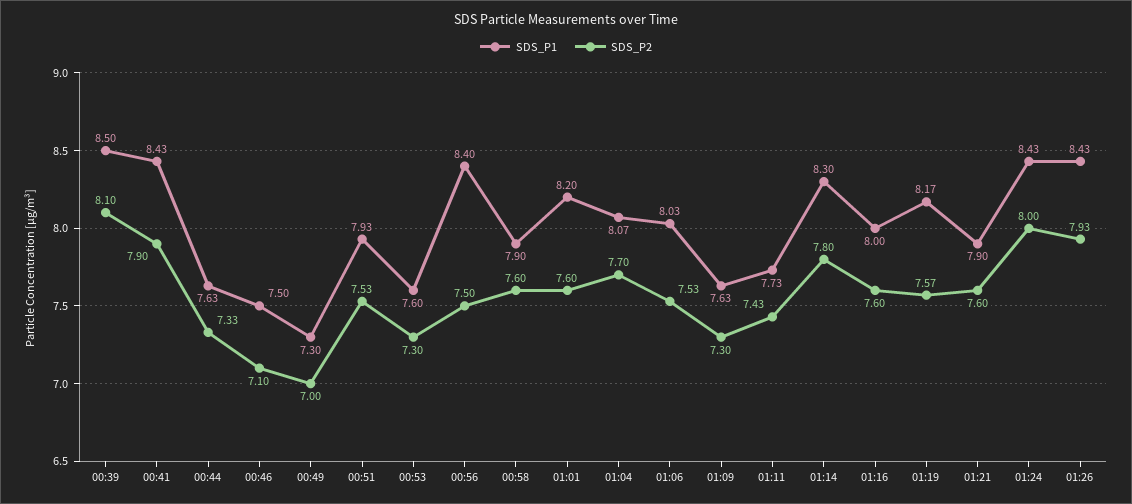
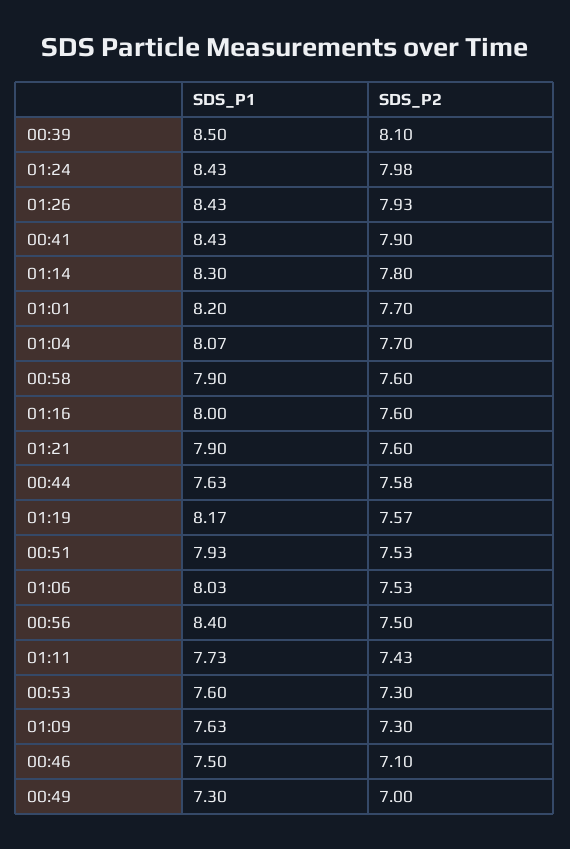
  {
    "SDS_P1": {
      "00:39": 8.5,
      "00:41": 8.43,
      "00:44": 7.63,
      "00:46": 7.5,
      "00:49": 7.3,
      "00:51": 7.93,
      "00:53": 7.6,
      "00:56": 8.4,
      "00:58": 7.9,
      "01:01": 8.2,
      "01:04": 8.07,
      "01:06": 8.03,
      "01:09": 7.63,
      "01:11": 7.73,
      "01:14": 8.3,
      "01:16": 8,
      "01:19": 8.17,
      "01:21": 7.9,
      "01:24": 8.43,
      "01:26": 8.43
    },
    "SDS_P2": {
      "00:39": 8.1,
      "00:41": 7.9,
-     "00:44": 7.33,
+     "00:44": 7.58,
      "00:46": 7.1,
      "00:49": 7,
      "00:51": 7.53,
      "00:53": 7.3,
      "00:56": 7.5,
      "00:58": 7.6,
-     "01:01": 7.6,
+     "01:01": 7.7,
      "01:04": 7.7,
      "01:06": 7.53,
      "01:09": 7.3,
      "01:11": 7.43,
      "01:14": 7.8,
      "01:16": 7.6,
      "01:19": 7.57,
      "01:21": 7.6,
-     "01:24": 8,
+     "01:24": 7.98,
      "01:26": 7.93
    }
  }

